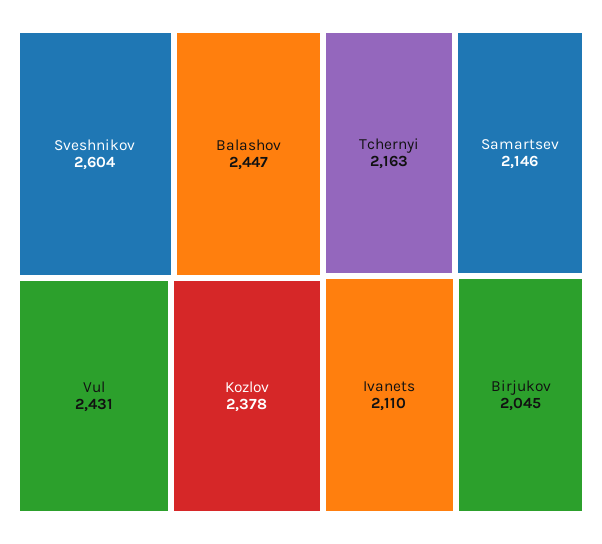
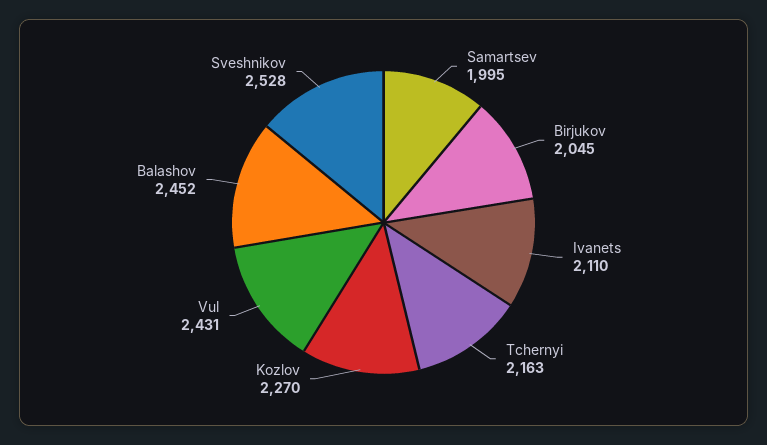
  {
-   "Sveshnikov": 2604,
+   "Sveshnikov": 2528,
-   "Balashov": 2447,
+   "Balashov": 2452,
    "Vul": 2431,
-   "Kozlov": 2378,
+   "Kozlov": 2270,
    "Tchernyi": 2163,
-   "Samartsev": 2146,
+   "Samartsev": 1995,
    "Ivanets": 2110,
    "Birjukov": 2045
  }

